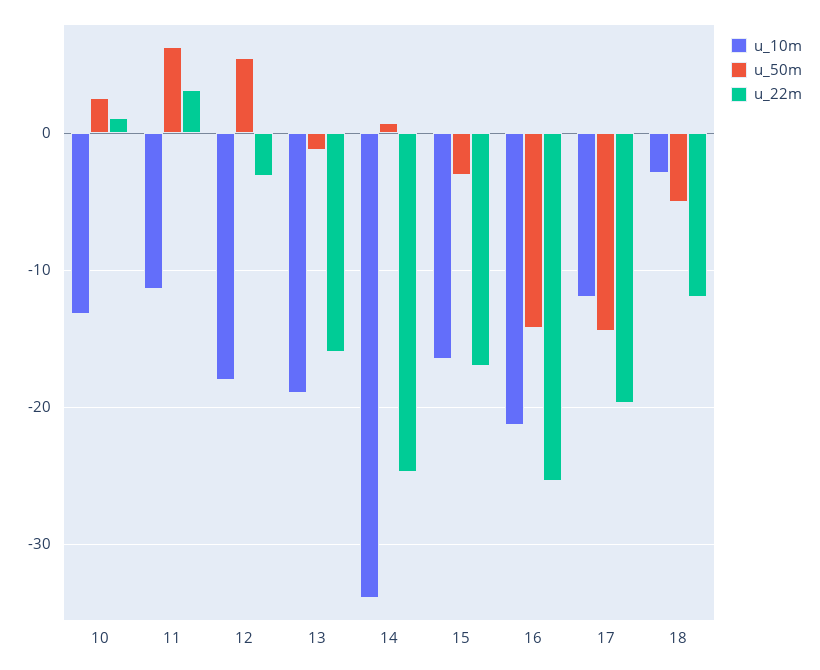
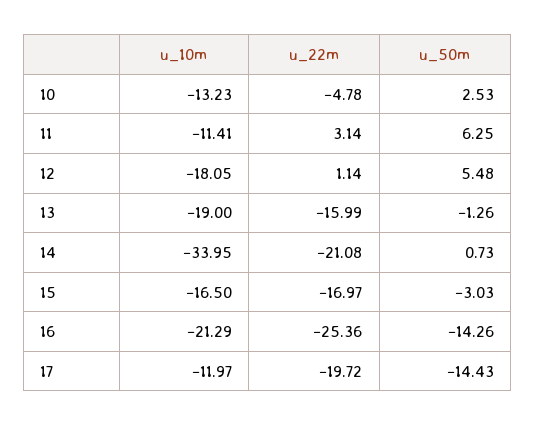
  {
    "u_10m": {
      "10": -13.23,
      "11": -11.41,
      "12": -18.05,
      "13": -19,
      "14": -33.95,
      "15": -16.5,
      "16": -21.29,
-     "17": -11.97,
+     "17": -11.97
-     "18": -3
    },
    "u_50m": {
      "10": 2.53,
      "11": 6.25,
      "12": 5.48,
      "13": -1.26,
      "14": 0.73,
      "15": -3.03,
      "16": -14.26,
-     "17": -14.43,
+     "17": -14.43
-     "18": -5
    },
    "u_22m": {
-     "10": 1,
+     "10": -4.78,
      "11": 3.14,
-     "12": -3,
+     "12": 1.14,
      "13": -15.99,
-     "14": -25,
+     "14": -21.08,
      "15": -16.97,
      "16": -25.36,
-     "17": -19.72,
+     "17": -19.72
-     "18": -12
    }
  }

